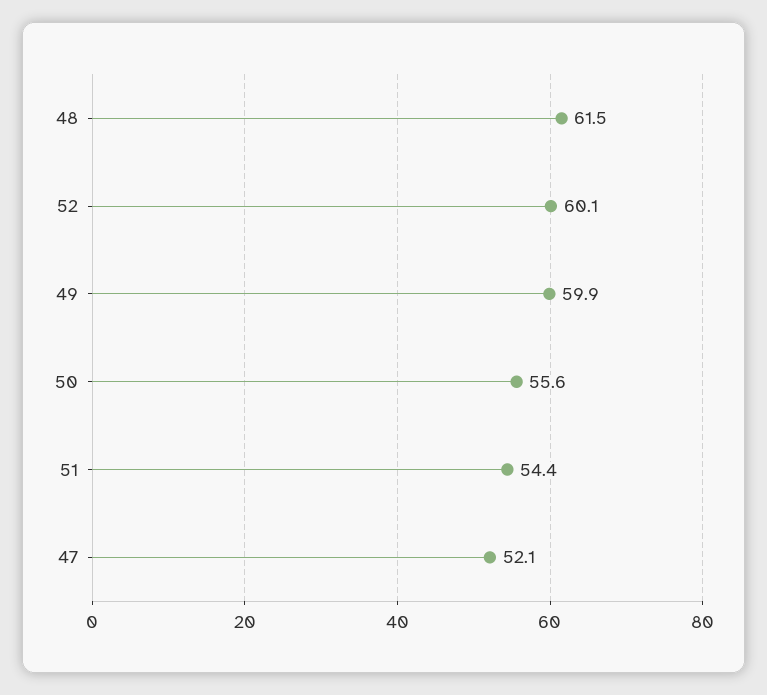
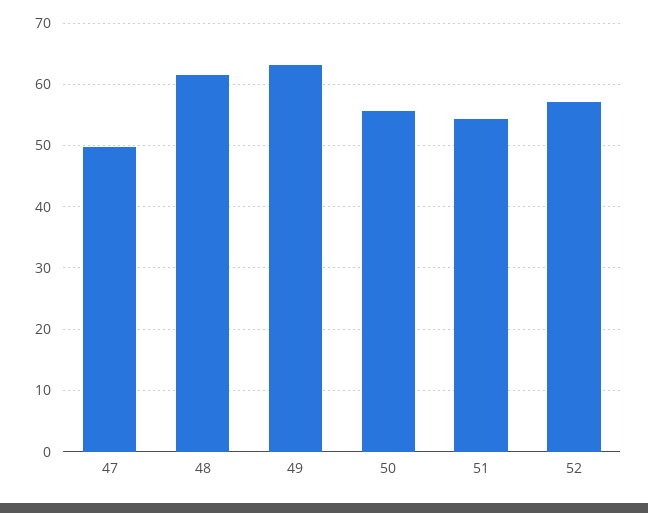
  {
    "48": 61.5,
-   "52": 60.1,
+   "52": 57,
-   "49": 59.9,
+   "49": 63,
    "50": 55.6,
    "51": 54.4,
-   "47": 52.1
+   "47": 50
  }

